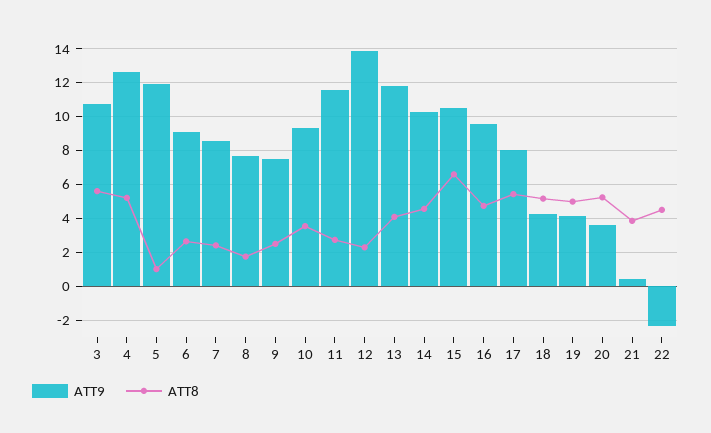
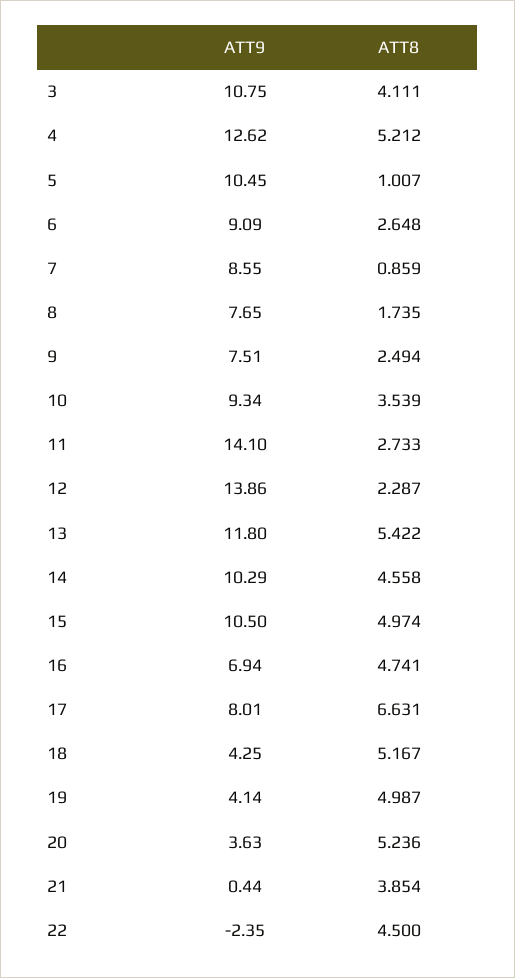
  {
    "ATT9": {
      "3": 10.75,
      "4": 12.62,
-     "5": 12,
+     "5": 10.45,
      "6": 9.09,
      "7": 8.55,
      "8": 7.65,
      "9": 7.51,
      "10": 9.34,
-     "11": 11.5,
+     "11": 14.1,
      "12": 13.86,
      "13": 11.8,
      "14": 10.29,
      "15": 10.5,
-     "16": 9.5,
+     "16": 6.94,
      "17": 8.01,
      "18": 4.25,
      "19": 4.14,
      "20": 3.63,
      "21": 0.44,
      "22": -2.35
    },
    "ATT8": {
-     "3": 5.5,
+     "3": 4.111,
      "4": 5.212,
      "5": 1.007,
      "6": 2.648,
-     "7": 2.5,
+     "7": 0.859,
      "8": 1.735,
      "9": 2.494,
      "10": 3.539,
      "11": 2.733,
      "12": 2.287,
-     "13": 4,
+     "13": 5.422,
      "14": 4.558,
-     "15": 6.5,
+     "15": 4.974,
      "16": 4.741,
-     "17": 5.5,
+     "17": 6.631,
      "18": 5.167,
      "19": 4.987,
      "20": 5.236,
      "21": 3.854,
      "22": 4.5
    }
  }

